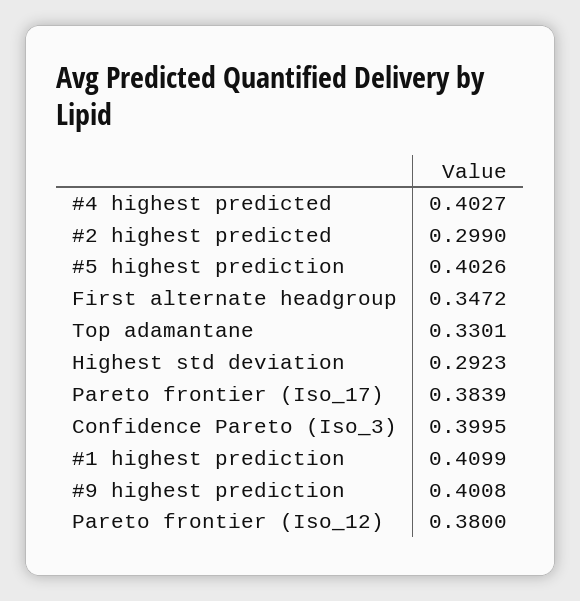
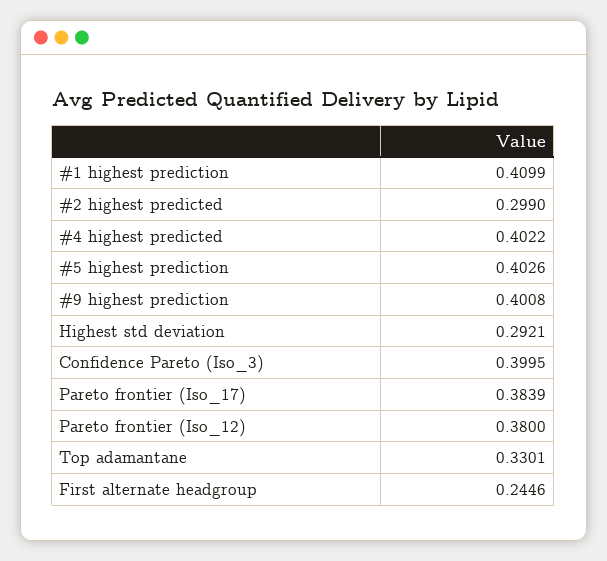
  {
-   "#4 highest predicted": 0.4027,
+   "#4 highest predicted": 0.4022,
    "#2 highest predicted": 0.299,
    "#5 highest prediction": 0.4026,
-   "First alternate headgroup": 0.3472,
+   "First alternate headgroup": 0.2446,
    "Top adamantane": 0.3301,
-   "Highest std deviation": 0.2923,
+   "Highest std deviation": 0.2921,
    "Pareto frontier (Iso_17)": 0.3839,
    "Confidence Pareto (Iso_3)": 0.3995,
    "#1 highest prediction": 0.4099,
    "#9 highest prediction": 0.4008,
    "Pareto frontier (Iso_12)": 0.38
  }

